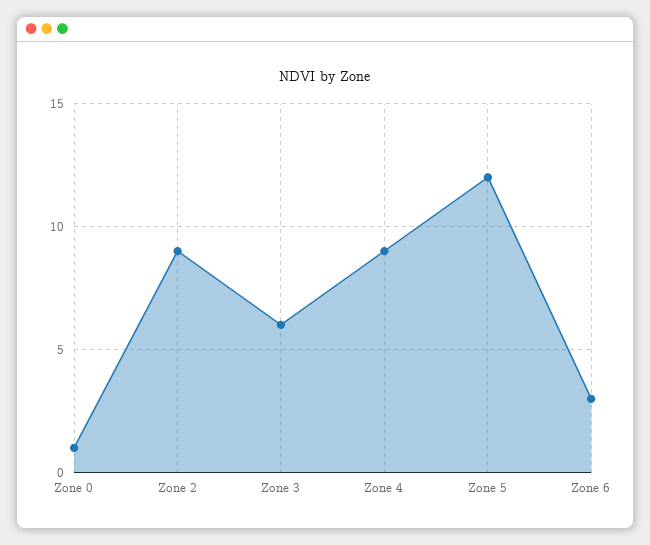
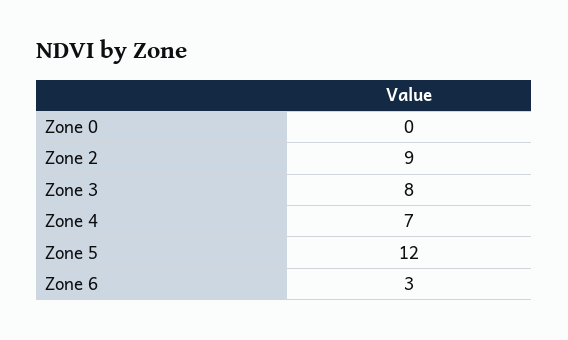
  {
-   "Zone 0": 1,
+   "Zone 0": 0,
    "Zone 2": 9,
-   "Zone 3": 6,
+   "Zone 3": 8,
-   "Zone 4": 9,
+   "Zone 4": 7,
    "Zone 5": 12,
    "Zone 6": 3
  }

